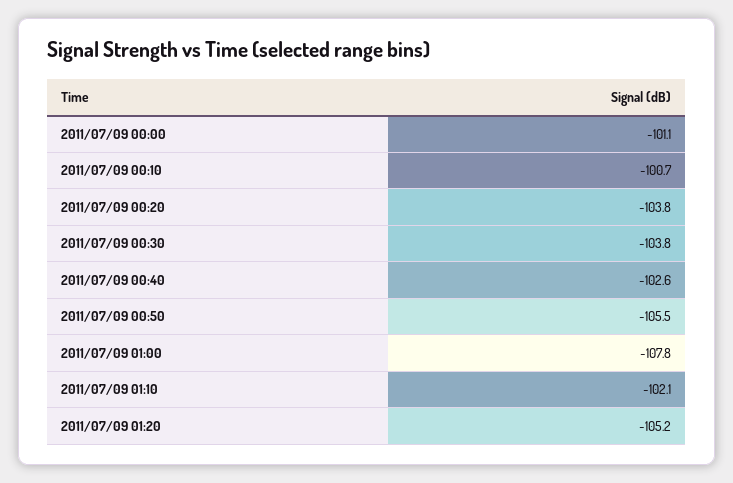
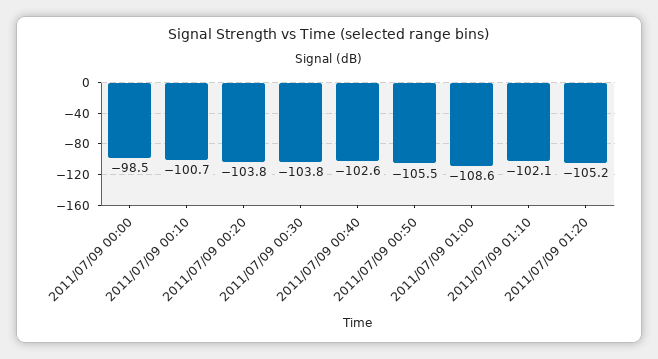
  {
-   "2011/07/09 00:00": -101.1,
+   "2011/07/09 00:00": -98.5,
    "2011/07/09 00:10": -100.7,
    "2011/07/09 00:20": -103.8,
    "2011/07/09 00:30": -103.8,
    "2011/07/09 00:40": -102.6,
    "2011/07/09 00:50": -105.5,
-   "2011/07/09 01:00": -107.8,
+   "2011/07/09 01:00": -108.6,
    "2011/07/09 01:10": -102.1,
    "2011/07/09 01:20": -105.2
  }

